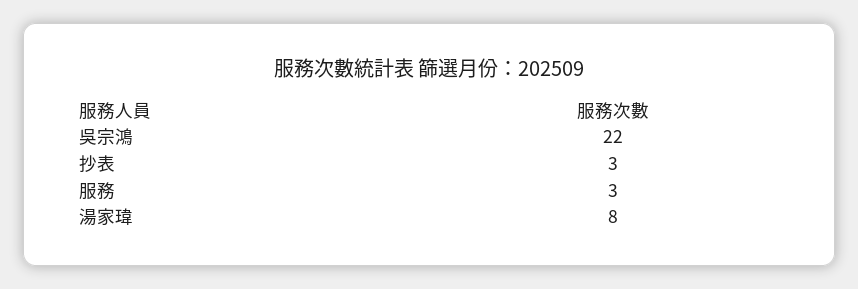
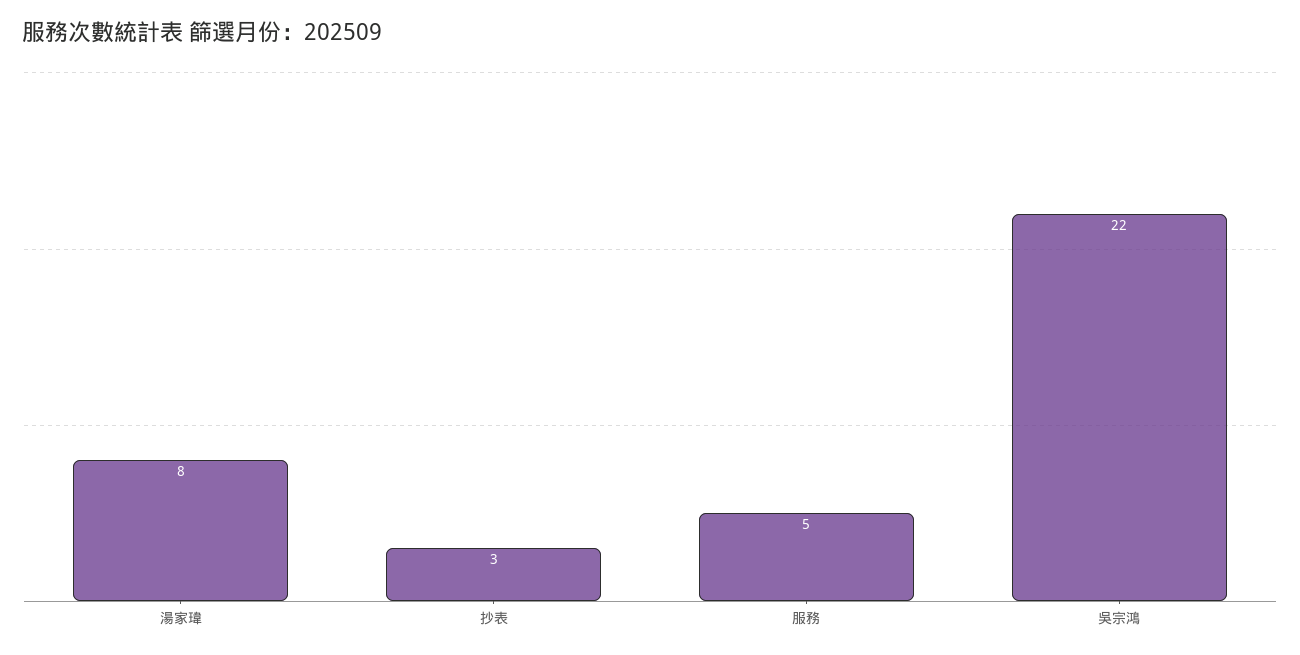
  {
    "吳宗鴻": 22,
    "抄表": 3,
-   "服務": 3,
+   "服務": 5,
    "湯家瑋": 8
  }

